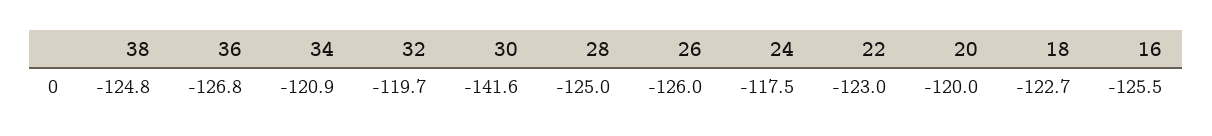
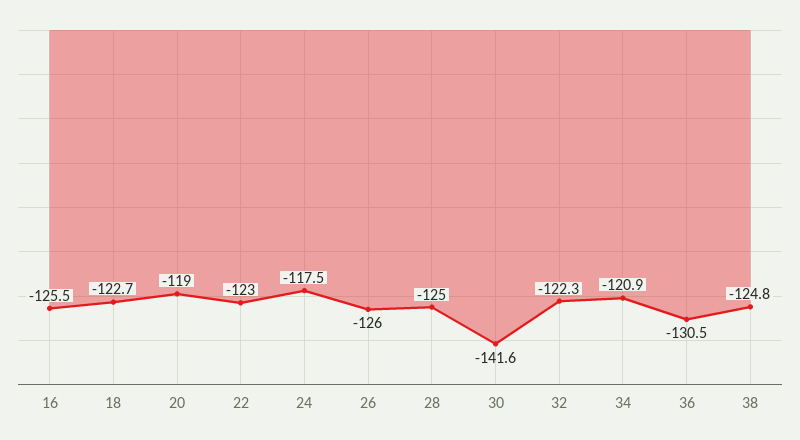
  {
    "38": -124.8,
-   "36": -126.8,
+   "36": -130.5,
    "34": -120.9,
-   "32": -119.7,
+   "32": -122.3,
    "30": -141.6,
    "28": -125,
    "26": -126,
    "24": -117.5,
    "22": -123,
-   "20": -120,
+   "20": -119,
    "18": -122.7,
    "16": -125.5
  }

